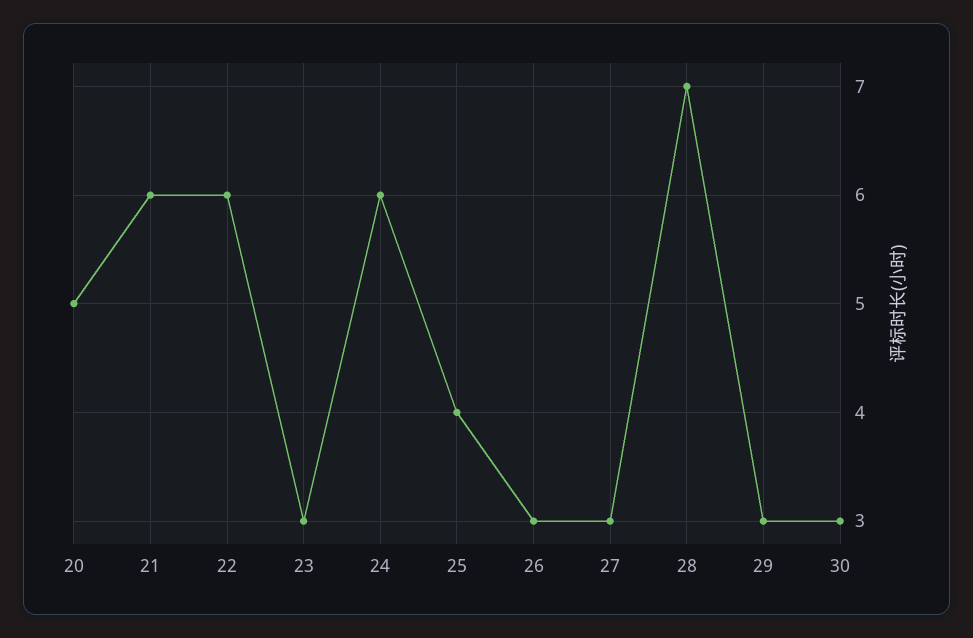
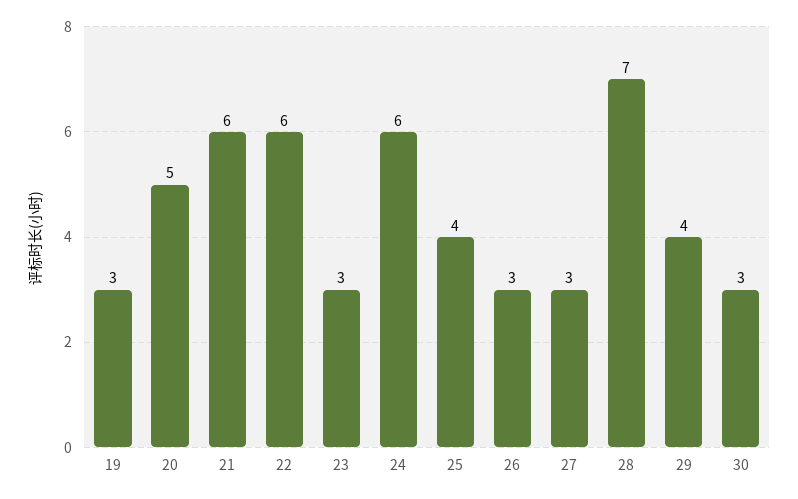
  {
    "20": 5,
    "21": 6,
    "22": 6,
    "23": 3,
    "24": 6,
    "25": 4,
    "26": 3,
    "27": 3,
    "28": 7,
-   "29": 3,
+   "29": 4,
-   "30": 3
+   "30": 3,
+   "19": 3
  }

